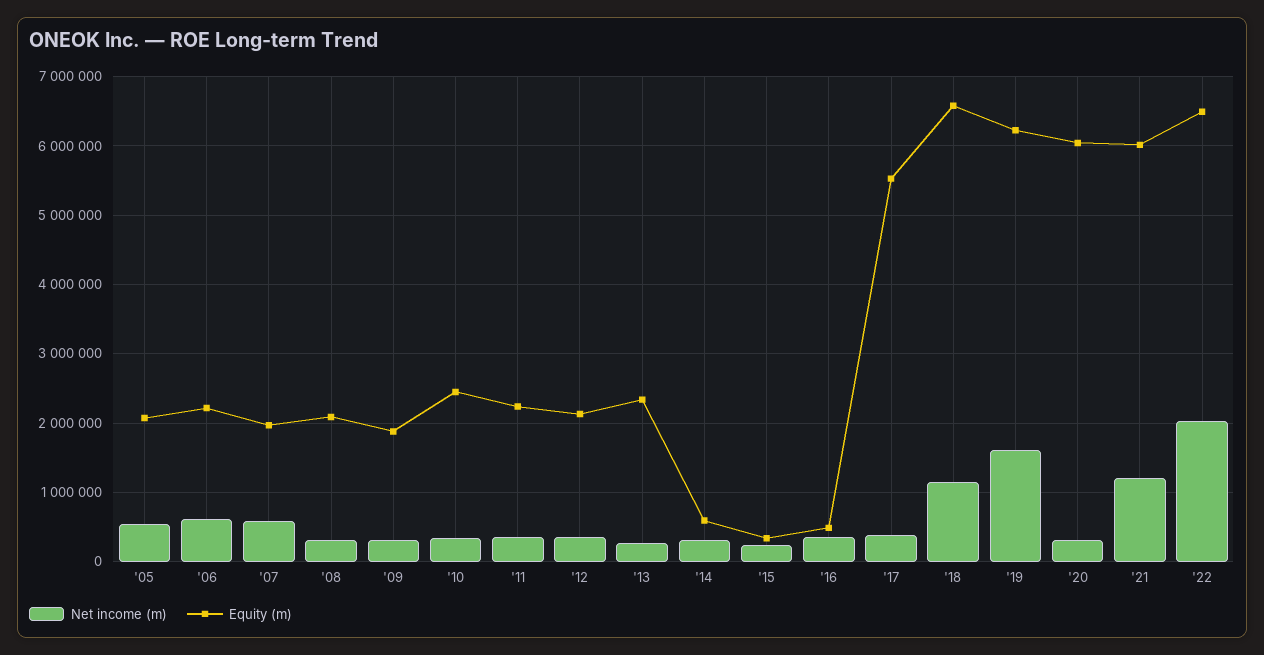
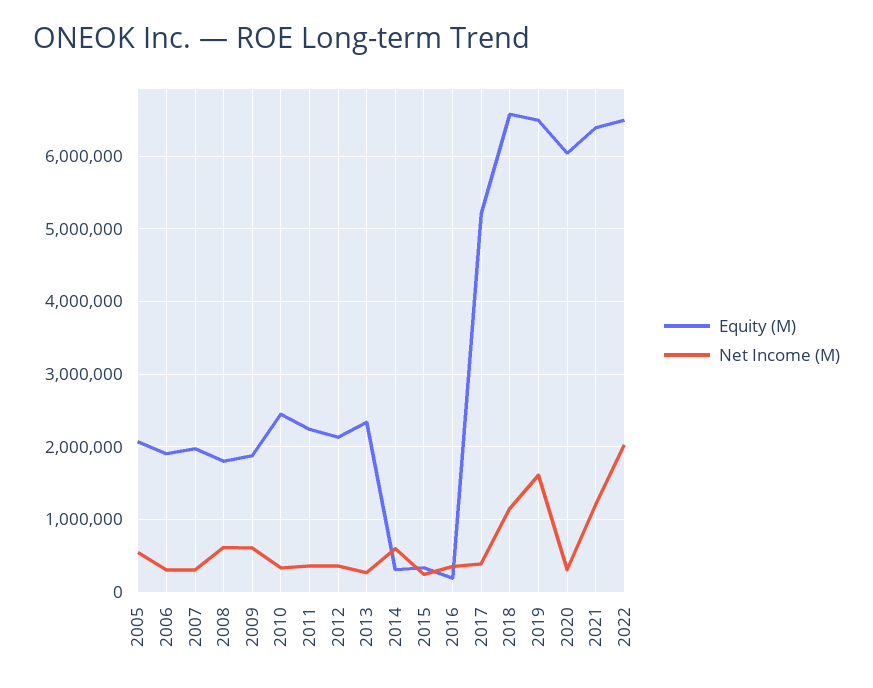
  {
    "Net income (m)": {
      "'05": 500000,
-     "'06": 600000,
+     "'06": 300000,
-     "'07": 600000,
+     "'07": 300000,
-     "'08": 300000,
+     "'08": 600000,
-     "'09": 300000,
+     "'09": 600000,
      "'10": 300000,
      "'11": 400000,
      "'12": 400000,
      "'13": 300000,
-     "'14": 300000,
+     "'14": 600000,
      "'15": 200000,
      "'16": 400000,
      "'17": 400000,
      "'18": 1200000,
      "'19": 1600000,
      "'20": 300000,
      "'21": 1200000,
      "'22": 2000000
    },
    "Equity (m)": {
      "'05": 2100000,
-     "'06": 2200000,
+     "'06": 1900000,
      "'07": 2000000,
-     "'08": 2100000,
+     "'08": 1800000,
      "'09": 1900000,
      "'10": 2400000,
      "'11": 2200000,
      "'12": 2100000,
      "'13": 2300000,
-     "'14": 600000,
+     "'14": 300000,
      "'15": 300000,
-     "'16": 500000,
+     "'16": 200000,
-     "'17": 5500000,
+     "'17": 5200000,
      "'18": 6600000,
-     "'19": 6200000,
+     "'19": 6500000,
      "'20": 6000000,
-     "'21": 6000000,
+     "'21": 6400000,
      "'22": 6500000
    }
  }

